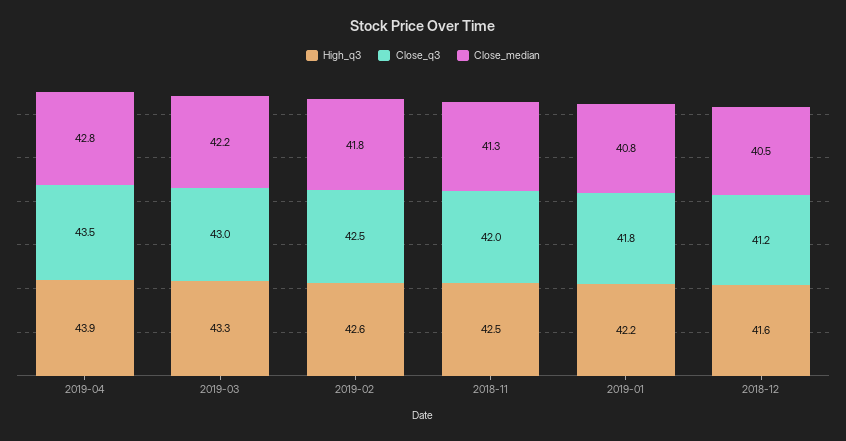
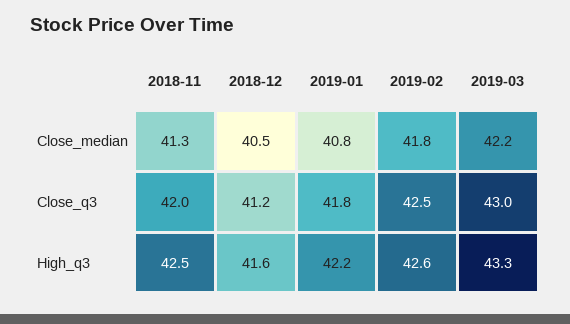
  {
    "High_q3": {
-     "2019-04": 43.9,
      "2019-03": 43.3,
      "2019-02": 42.6,
      "2018-11": 42.5,
      "2019-01": 42.2,
      "2018-12": 41.6
    },
    "Close_q3": {
-     "2019-04": 43.5,
      "2019-03": 43,
      "2019-02": 42.5,
      "2018-11": 42,
      "2019-01": 41.8,
      "2018-12": 41.2
    },
    "Close_median": {
-     "2019-04": 42.8,
      "2019-03": 42.2,
      "2019-02": 41.8,
      "2018-11": 41.3,
      "2019-01": 40.8,
      "2018-12": 40.5
    }
  }

